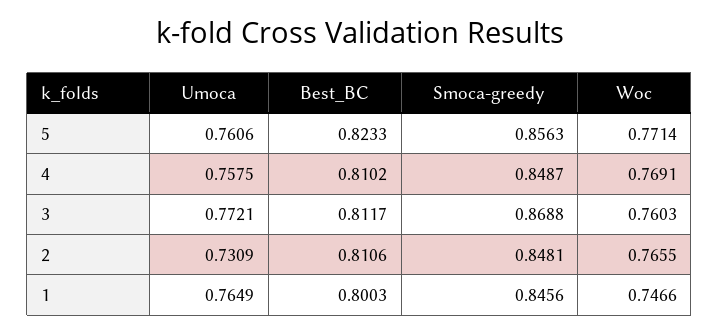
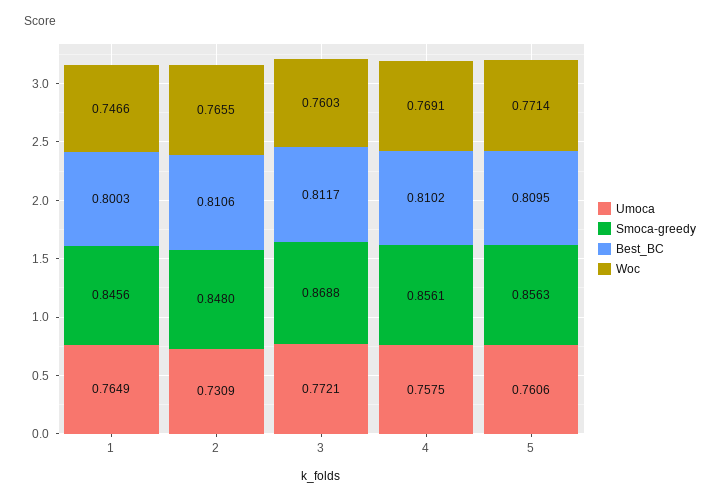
  {
    "Umoca": {
      "5": 0.7606,
      "4": 0.7575,
      "3": 0.7721,
      "2": 0.7309,
      "1": 0.7649
    },
    "Best_BC": {
-     "5": 0.8233,
+     "5": 0.8095,
      "4": 0.8102,
      "3": 0.8117,
      "2": 0.8106,
      "1": 0.8003
    },
    "Smoca-greedy": {
      "5": 0.8563,
-     "4": 0.8487,
+     "4": 0.8561,
      "3": 0.8688,
-     "2": 0.8481,
+     "2": 0.848,
      "1": 0.8456
    },
    "Woc": {
      "5": 0.7714,
      "4": 0.7691,
      "3": 0.7603,
      "2": 0.7655,
      "1": 0.7466
    }
  }

